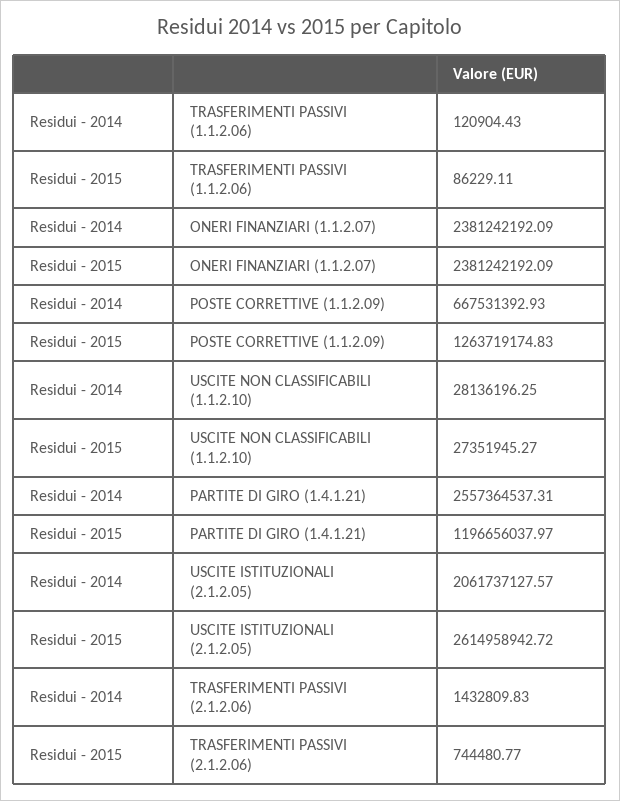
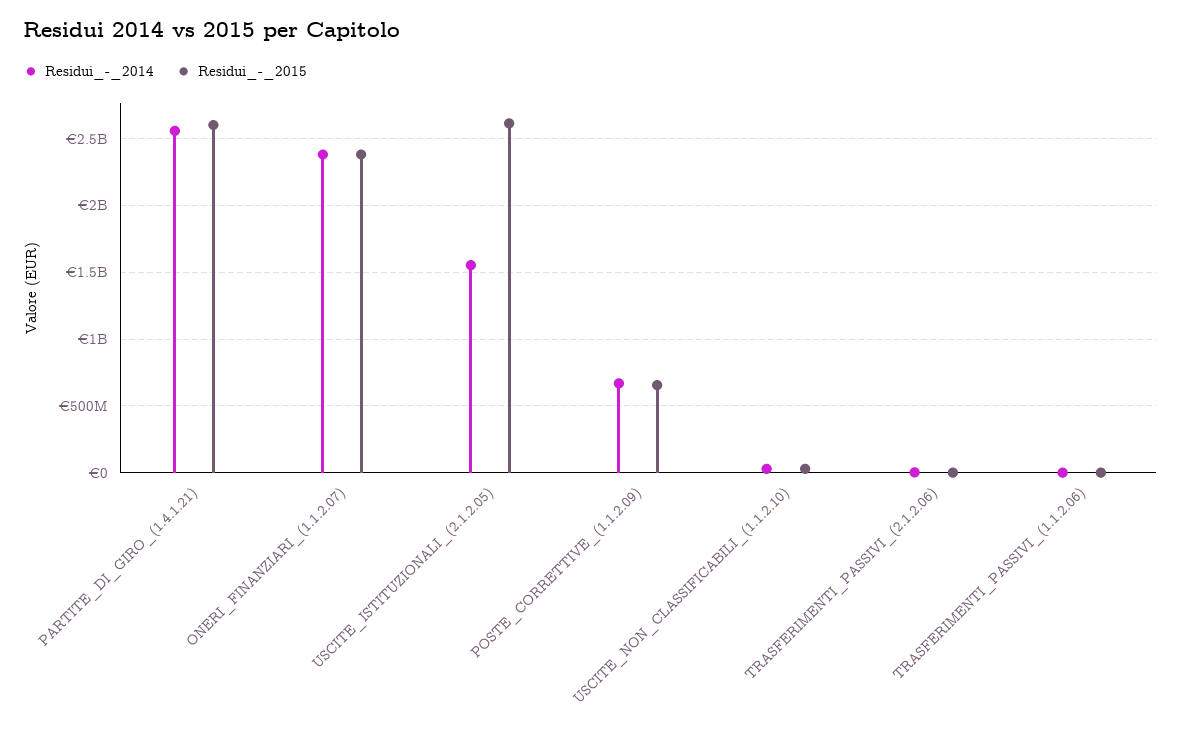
  {
    "Residui - 2014": {
      "TRASFERIMENTI PASSIVI (1.1.2.06)": 120904.43,
      "ONERI FINANZIARI (1.1.2.07)": 2381242192.09,
      "POSTE CORRETTIVE (1.1.2.09)": 667531392.93,
      "USCITE NON CLASSIFICABILI (1.1.2.10)": 28136196.25,
      "PARTITE DI GIRO (1.4.1.21)": 2557364537.31,
-     "USCITE ISTITUZIONALI (2.1.2.05)": 2061737127.57,
+     "USCITE ISTITUZIONALI (2.1.2.05)": 1550000000,
      "TRASFERIMENTI PASSIVI (2.1.2.06)": 1432809.83
    },
    "Residui - 2015": {
      "TRASFERIMENTI PASSIVI (1.1.2.06)": 86229.11,
      "ONERI FINANZIARI (1.1.2.07)": 2381242192.09,
-     "POSTE CORRETTIVE (1.1.2.09)": 1263719174.83,
+     "POSTE CORRETTIVE (1.1.2.09)": 650000000,
      "USCITE NON CLASSIFICABILI (1.1.2.10)": 27351945.27,
-     "PARTITE DI GIRO (1.4.1.21)": 1196656037.97,
+     "PARTITE DI GIRO (1.4.1.21)": 2600000000,
      "USCITE ISTITUZIONALI (2.1.2.05)": 2614958942.72,
      "TRASFERIMENTI PASSIVI (2.1.2.06)": 744480.77
    }
  }

